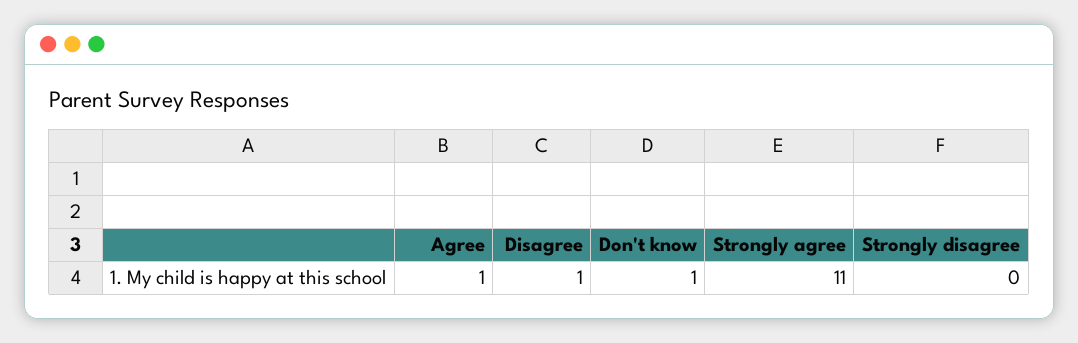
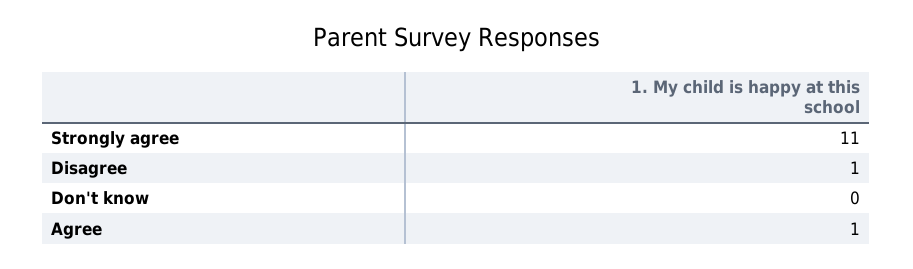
  {
    "Agree": 1,
    "Disagree": 1,
-   "Don't know": 1,
+   "Don't know": 0,
-   "Strongly agree": 11,
+   "Strongly agree": 11
-   "Strongly disagree": 0
  }

